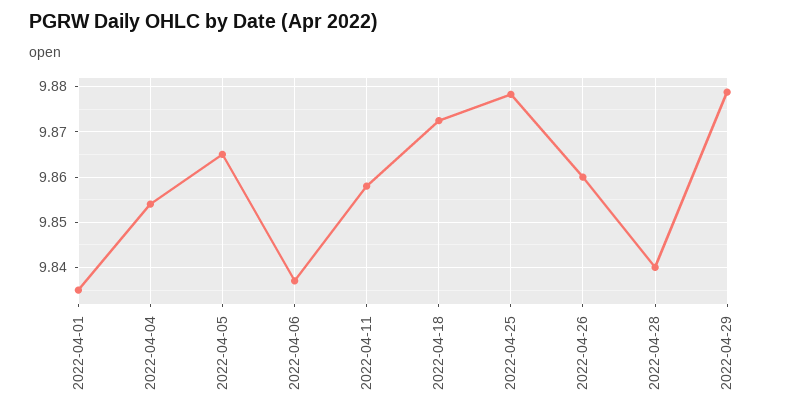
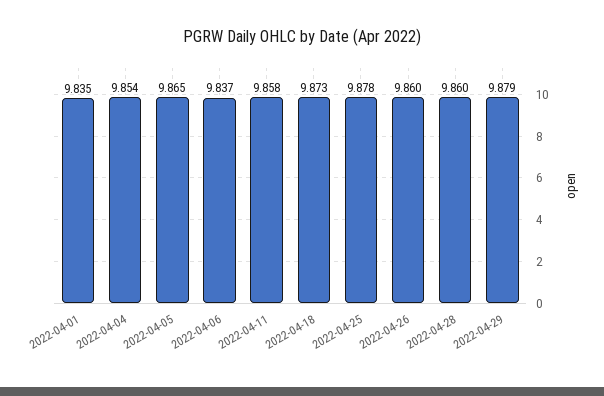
  {
    "2022-04-01": 9.835,
    "2022-04-04": 9.854,
    "2022-04-05": 9.865,
    "2022-04-06": 9.837,
    "2022-04-11": 9.858,
    "2022-04-18": 9.873,
    "2022-04-25": 9.878,
    "2022-04-26": 9.86,
-   "2022-04-28": 9.84,
+   "2022-04-28": 9.86,
    "2022-04-29": 9.879
  }

